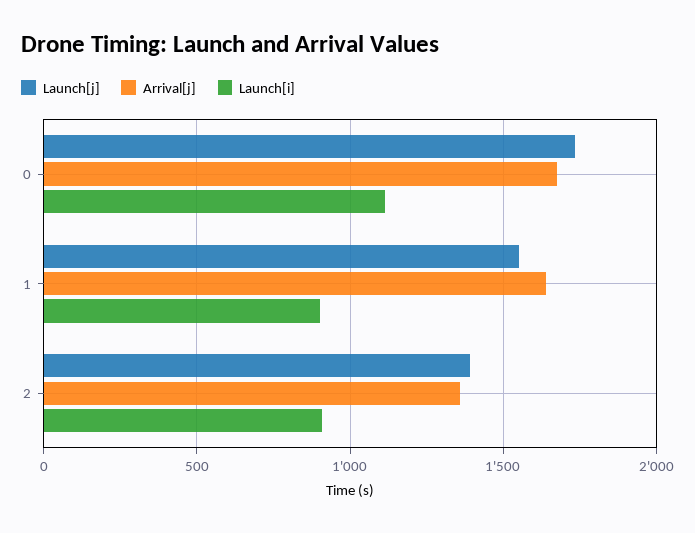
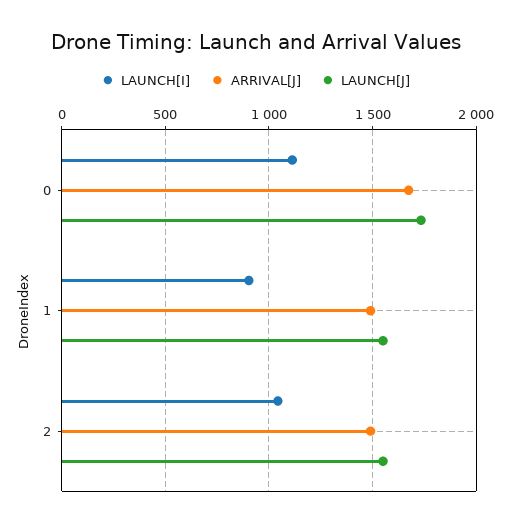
  {
    "Launch[j]": {
      "0": 1750,
      "1": 1550,
-     "2": 1400
+     "2": 1550
    },
    "Arrival[j]": {
      "0": 1650,
-     "1": 1650,
+     "1": 1500,
-     "2": 1350
+     "2": 1500
    },
    "Launch[i]": {
      "0": 1100,
      "1": 900,
-     "2": 900
+     "2": 1050
    }
  }

